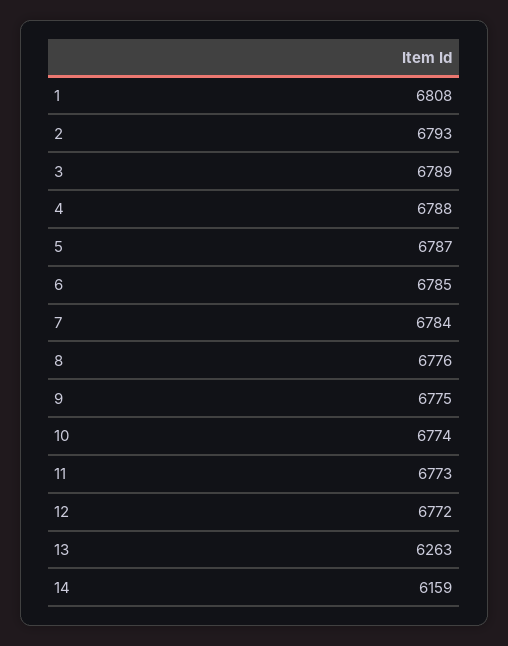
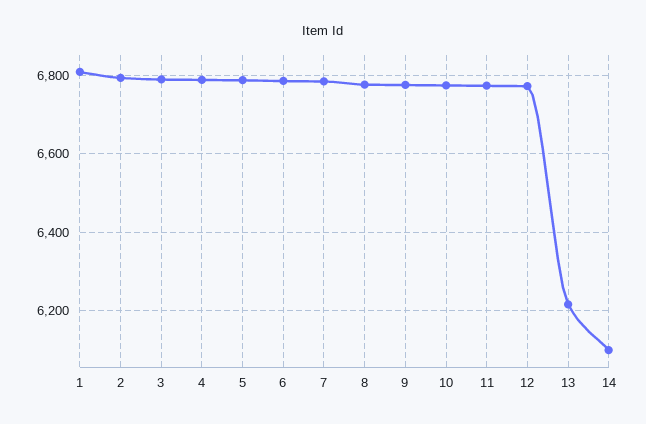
  {
    "1": 6808,
    "2": 6793,
    "3": 6789,
    "4": 6788,
    "5": 6787,
    "6": 6785,
    "7": 6784,
    "8": 6776,
    "9": 6775,
    "10": 6774,
    "11": 6773,
    "12": 6772,
-   "13": 6263,
+   "13": 6220,
-   "14": 6159
+   "14": 6100
  }

